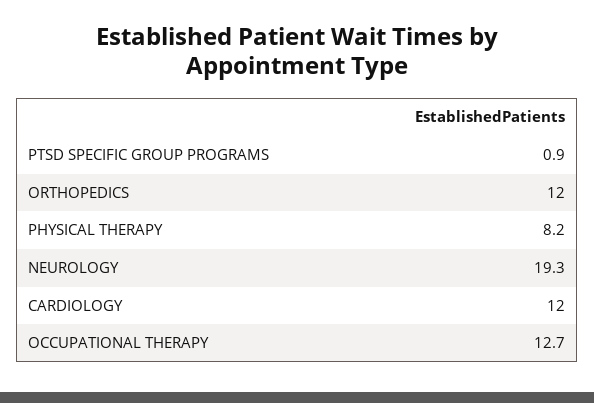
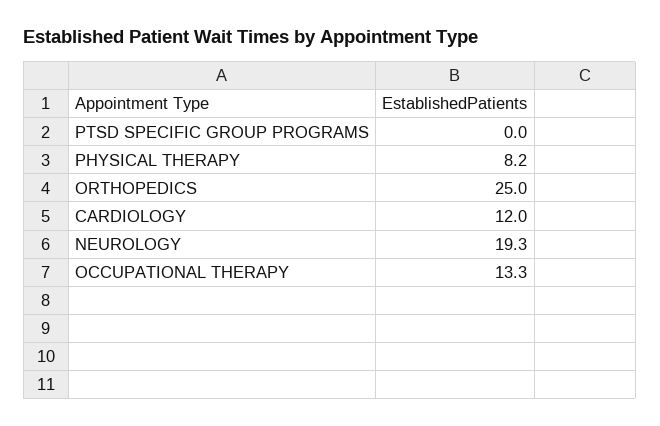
  {
-   "PTSD SPECIFIC GROUP PROGRAMS": 0.9,
+   "PTSD SPECIFIC GROUP PROGRAMS": 0,
-   "ORTHOPEDICS": 12,
+   "ORTHOPEDICS": 25,
    "PHYSICAL THERAPY": 8.2,
    "NEUROLOGY": 19.3,
    "CARDIOLOGY": 12,
-   "OCCUPATIONAL THERAPY": 12.7
+   "OCCUPATIONAL THERAPY": 13.3
  }

